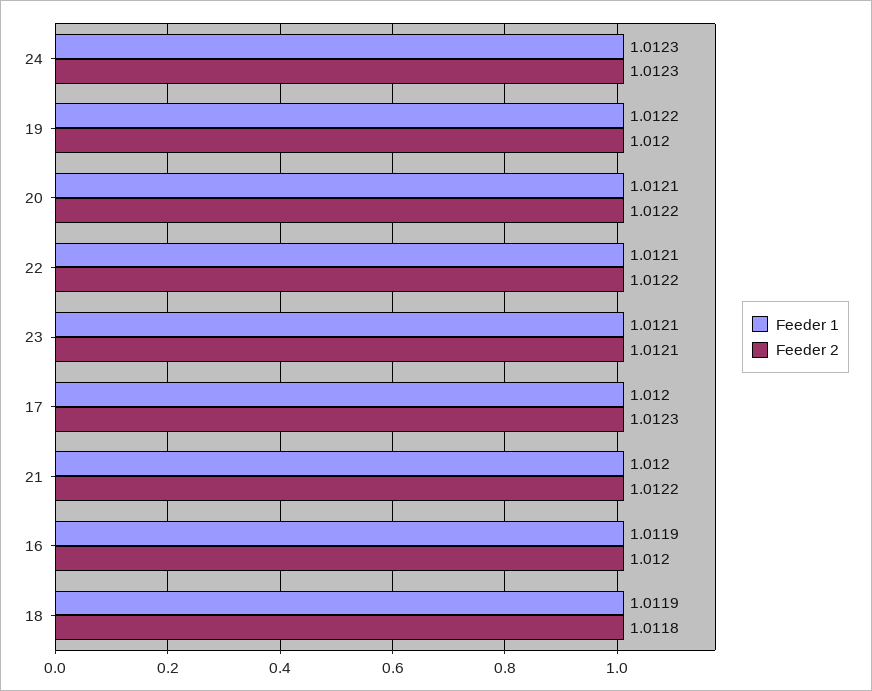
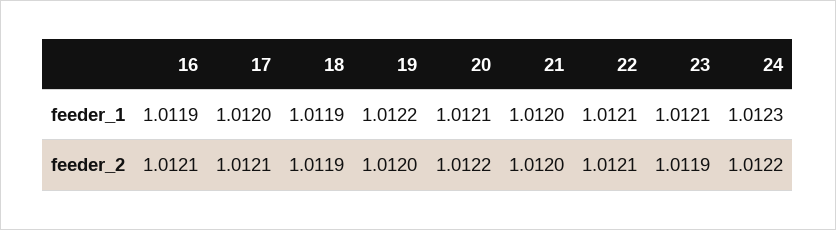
  {
    "Feeder 1": {
      "24": 1.0123,
      "19": 1.0122,
      "20": 1.0121,
      "22": 1.0121,
      "23": 1.0121,
      "17": 1.012,
      "21": 1.012,
      "16": 1.0119,
      "18": 1.0119
    },
    "Feeder 2": {
-     "24": 1.0123,
+     "24": 1.0122,
      "19": 1.012,
      "20": 1.0122,
-     "22": 1.0122,
+     "22": 1.0121,
-     "23": 1.0121,
+     "23": 1.0119,
-     "17": 1.0123,
+     "17": 1.0121,
-     "21": 1.0122,
+     "21": 1.012,
-     "16": 1.012,
+     "16": 1.0121,
-     "18": 1.0118
+     "18": 1.0119
    }
  }

